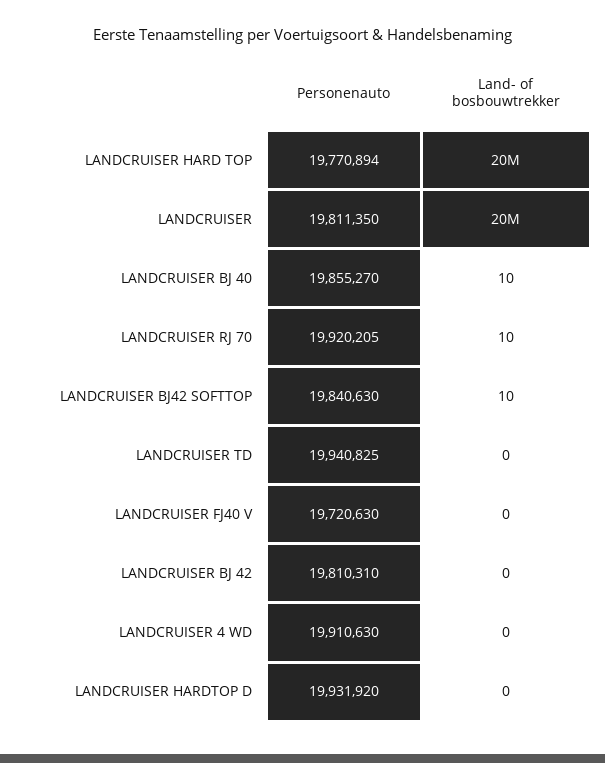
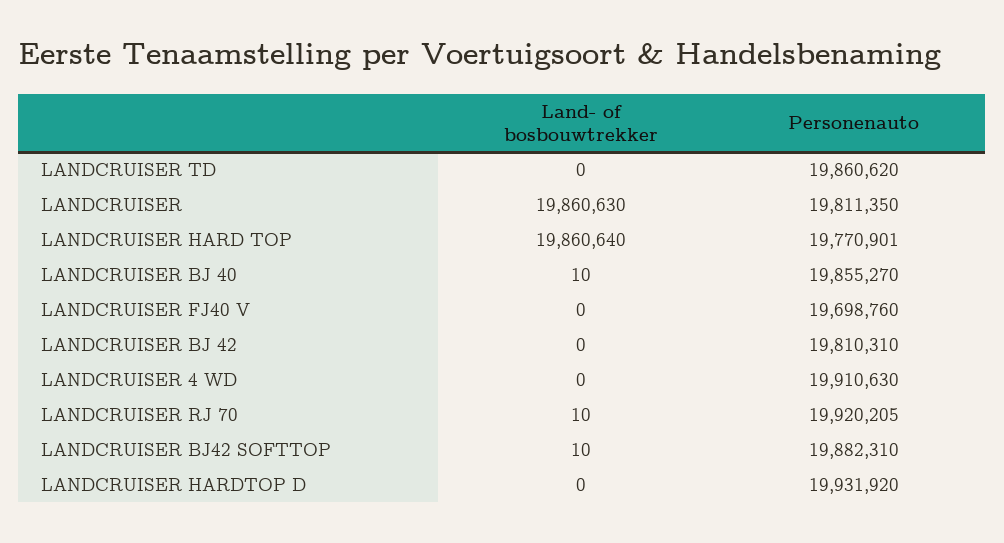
  {
    "Personenauto": {
-     "LANDCRUISER HARD TOP": 19770894,
+     "LANDCRUISER HARD TOP": 19770901,
      "LANDCRUISER": 19811350,
      "LANDCRUISER BJ 40": 19855270,
      "LANDCRUISER RJ 70": 19920205,
-     "LANDCRUISER BJ42 SOFTTOP": 19840630,
+     "LANDCRUISER BJ42 SOFTTOP": 19882310,
-     "LANDCRUISER TD": 19940825,
+     "LANDCRUISER TD": 19860620,
-     "LANDCRUISER FJ40 V": 19720630,
+     "LANDCRUISER FJ40 V": 19698760,
      "LANDCRUISER BJ 42": 19810310,
      "LANDCRUISER 4 WD": 19910630,
      "LANDCRUISER HARDTOP D": 19931920
    },
    "Land- of bosbouwtrekker": {
      "LANDCRUISER HARD TOP": 19860640,
      "LANDCRUISER": 19860630,
      "LANDCRUISER BJ 40": 10,
      "LANDCRUISER RJ 70": 10,
      "LANDCRUISER BJ42 SOFTTOP": 10,
      "LANDCRUISER TD": 0,
      "LANDCRUISER FJ40 V": 0,
      "LANDCRUISER BJ 42": 0,
      "LANDCRUISER 4 WD": 0,
      "LANDCRUISER HARDTOP D": 0
    }
  }

